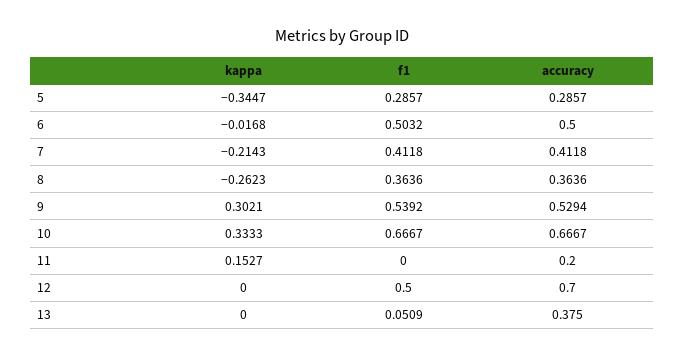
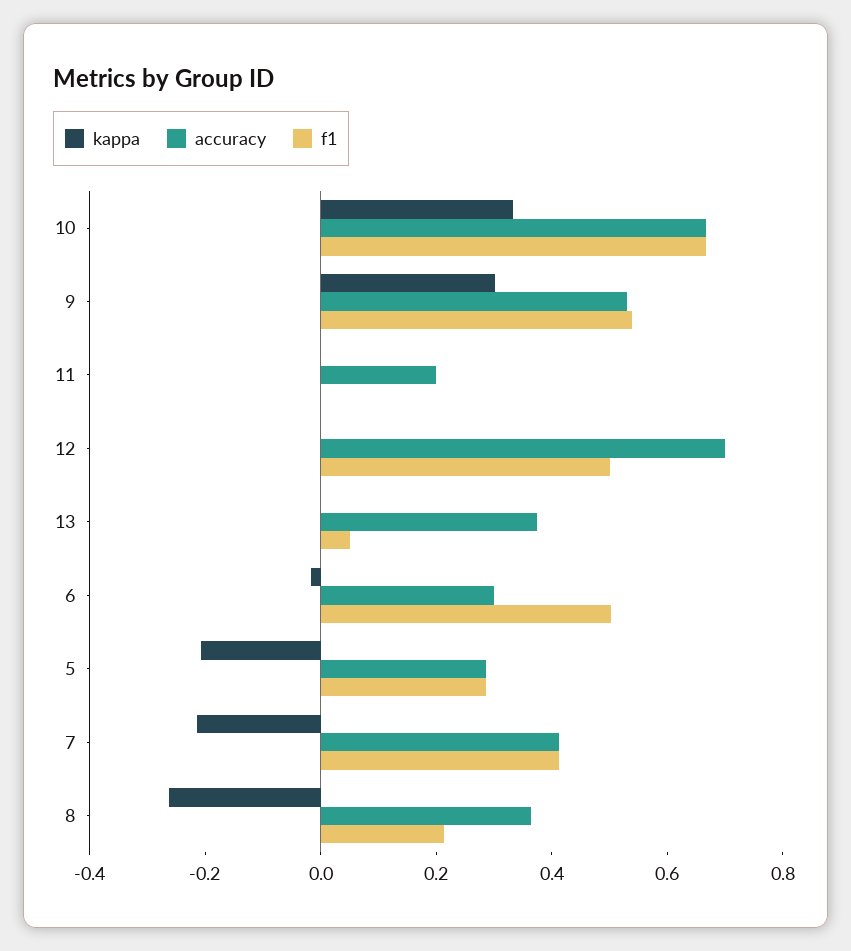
  {
    "kappa": {
-     "5": -0.3447,
+     "5": -0.2,
      "6": -0.0168,
      "7": -0.2143,
      "8": -0.2623,
      "9": 0.3021,
      "10": 0.3333,
-     "11": 0.1527,
+     "11": 0,
      "12": 0,
      "13": 0
    },
    "f1": {
      "5": 0.2857,
      "6": 0.5032,
      "7": 0.4118,
-     "8": 0.3636,
+     "8": 0.2,
      "9": 0.5392,
      "10": 0.6667,
      "11": 0,
      "12": 0.5,
      "13": 0.0509
    },
    "accuracy": {
      "5": 0.2857,
-     "6": 0.5,
+     "6": 0.3,
      "7": 0.4118,
      "8": 0.3636,
      "9": 0.5294,
      "10": 0.6667,
      "11": 0.2,
      "12": 0.7,
      "13": 0.375
    }
  }

